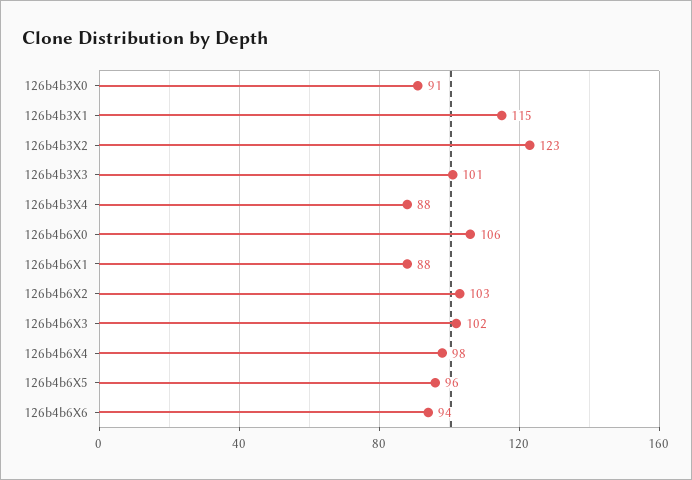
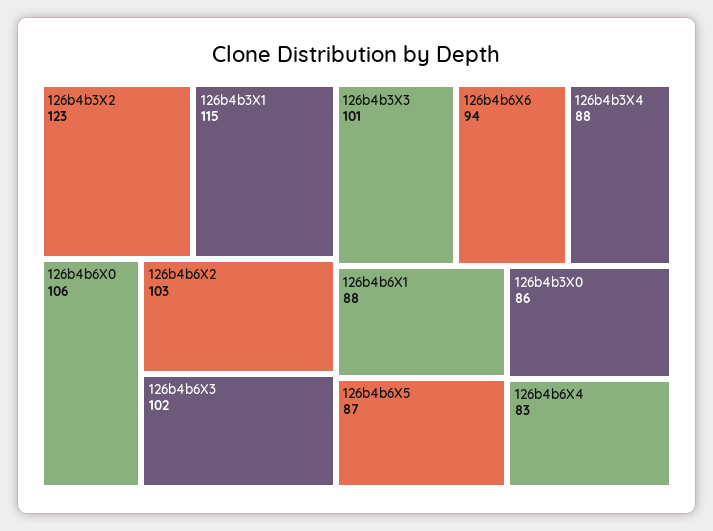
  {
-   "126b4b3X0": 91,
+   "126b4b3X0": 86,
    "126b4b3X1": 115,
    "126b4b3X2": 123,
    "126b4b3X3": 101,
    "126b4b3X4": 88,
    "126b4b6X0": 106,
    "126b4b6X1": 88,
    "126b4b6X2": 103,
    "126b4b6X3": 102,
-   "126b4b6X4": 98,
+   "126b4b6X4": 83,
-   "126b4b6X5": 96,
+   "126b4b6X5": 87,
    "126b4b6X6": 94
  }

